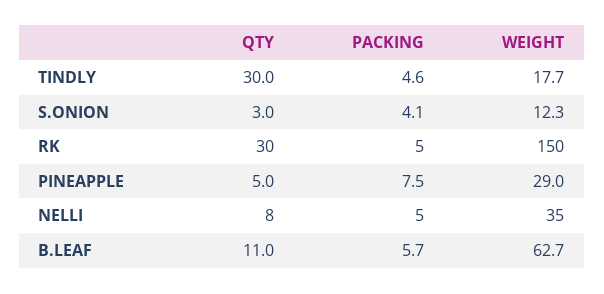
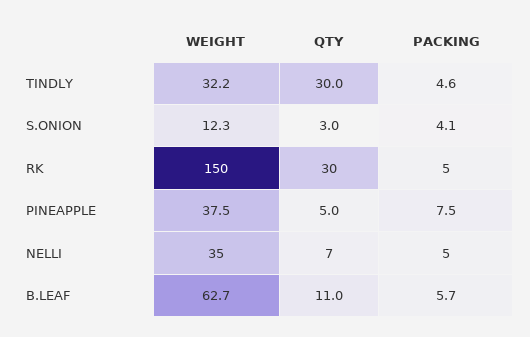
  {
    "QTY": {
      "TINDLY": 30,
      "S.ONION": 3,
      "RK": 30,
      "PINEAPPLE": 5,
-     "NELLI": 8,
+     "NELLI": 7,
      "B.LEAF": 11
    },
    "PACKING": {
      "TINDLY": 4.6,
      "S.ONION": 4.1,
      "RK": 5,
      "PINEAPPLE": 7.5,
      "NELLI": 5,
      "B.LEAF": 5.7
    },
    "WEIGHT": {
-     "TINDLY": 17.7,
+     "TINDLY": 32.2,
      "S.ONION": 12.3,
      "RK": 150,
-     "PINEAPPLE": 29,
+     "PINEAPPLE": 37.5,
      "NELLI": 35,
      "B.LEAF": 62.7
    }
  }

